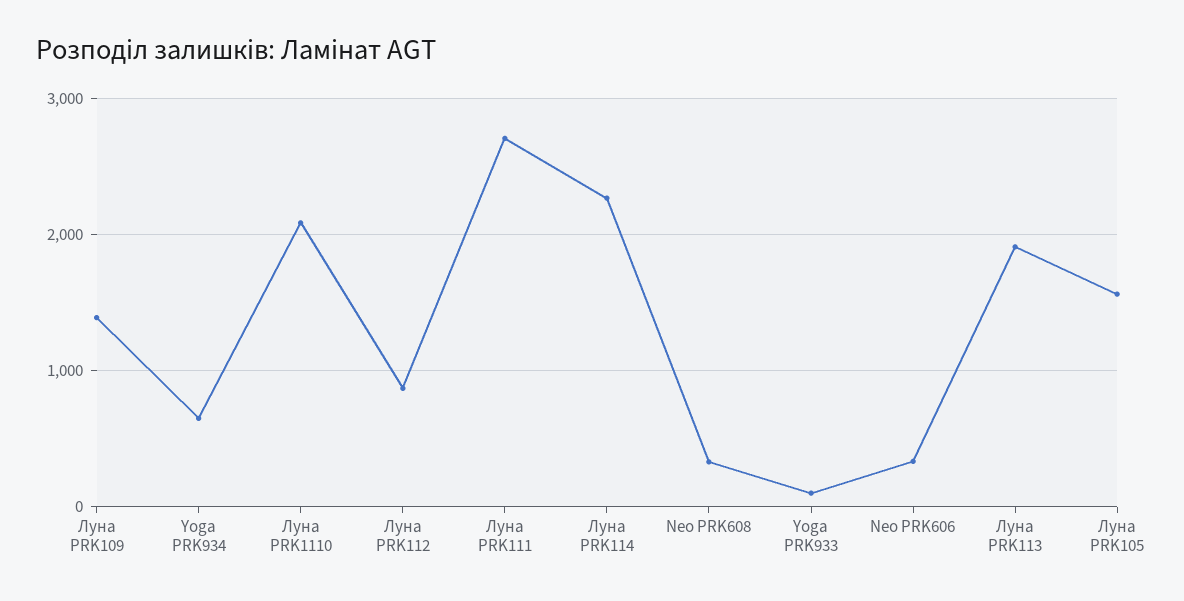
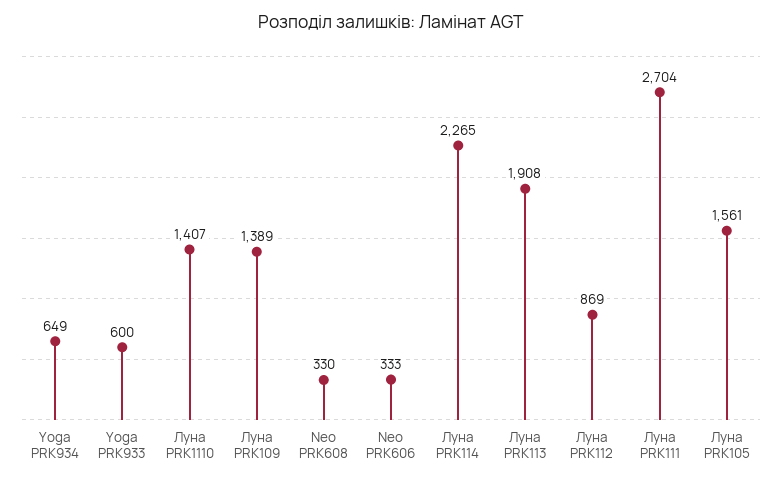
  {
    "Луна PRK109": 1389,
    "Yoga PRK934": 649,
-   "Луна PRK1110": 2100,
+   "Луна PRK1110": 1407,
    "Луна PRK112": 869,
    "Луна PRK111": 2704,
    "Луна PRK114": 2265,
    "Neo PRK608": 330,
-   "Yoga PRK933": 100,
+   "Yoga PRK933": 600,
    "Neo PRK606": 333,
    "Луна PRK113": 1908,
    "Луна PRK105": 1561
  }

